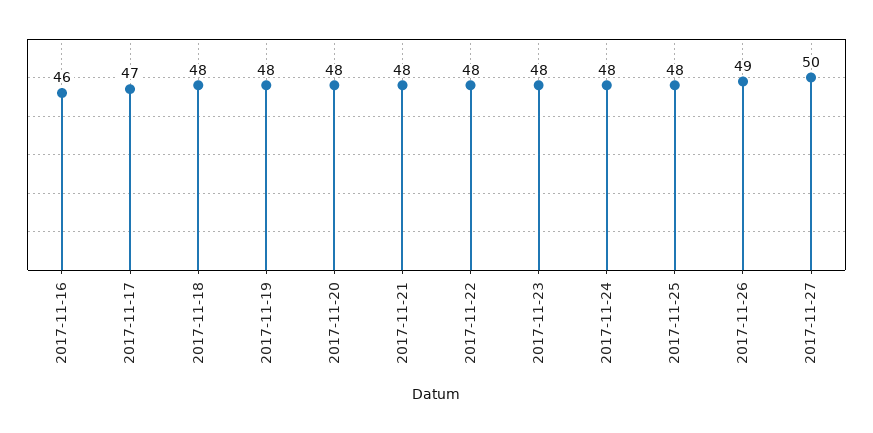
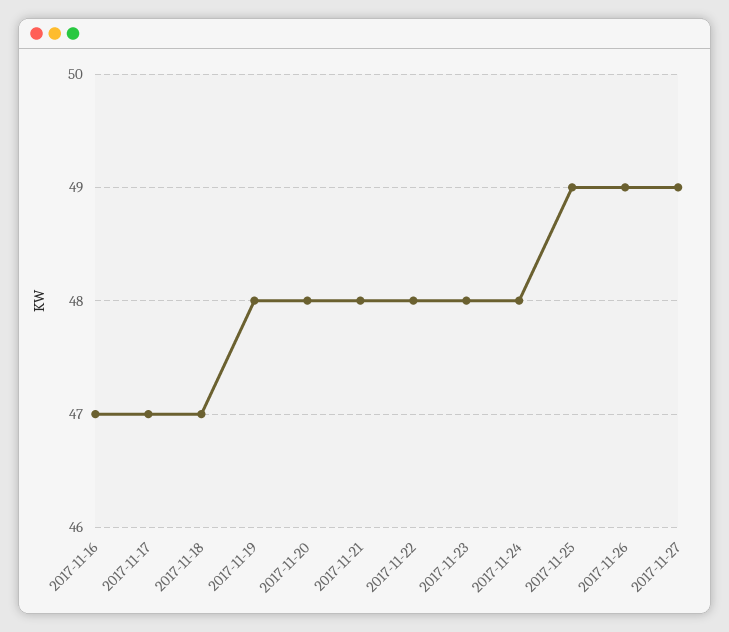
  {
-   "2017-11-16": 46,
+   "2017-11-16": 47,
    "2017-11-17": 47,
-   "2017-11-18": 48,
+   "2017-11-18": 47,
    "2017-11-19": 48,
    "2017-11-20": 48,
    "2017-11-21": 48,
    "2017-11-22": 48,
    "2017-11-23": 48,
    "2017-11-24": 48,
-   "2017-11-25": 48,
+   "2017-11-25": 49,
    "2017-11-26": 49,
-   "2017-11-27": 50
+   "2017-11-27": 49
  }

